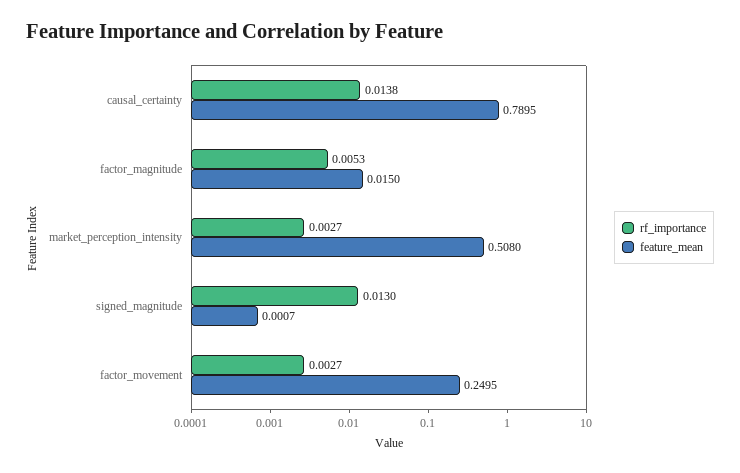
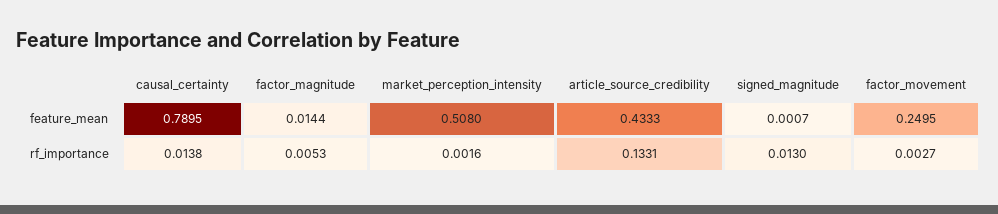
  {
    "rf_importance": {
      "causal_certainty": 0.0138,
      "factor_magnitude": 0.0053,
-     "market_perception_intensity": 0.0027,
+     "market_perception_intensity": 0.0016,
      "signed_magnitude": 0.013,
-     "factor_movement": 0.0027
+     "factor_movement": 0.0027,
+     "article_source_credibility": 0.1331
    },
    "feature_mean": {
      "causal_certainty": 0.7895,
-     "factor_magnitude": 0.015,
+     "factor_magnitude": 0.0144,
      "market_perception_intensity": 0.508,
      "signed_magnitude": 0.0007,
-     "factor_movement": 0.2495
+     "factor_movement": 0.2495,
+     "article_source_credibility": 0.4333
    }
  }

